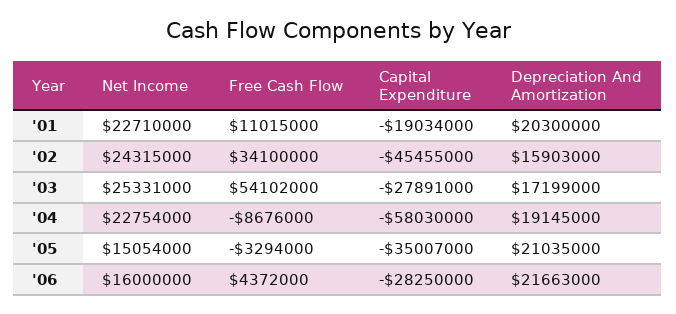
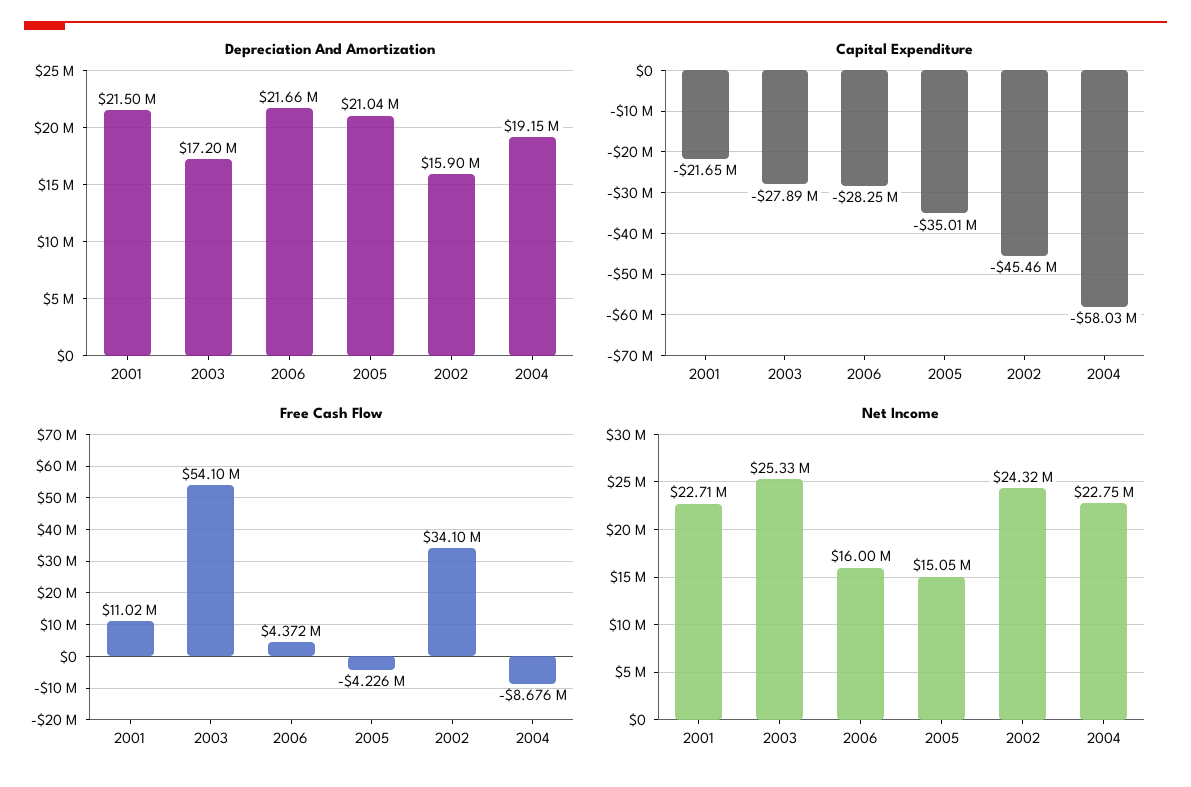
  {
    "Net Income": {
      "'01": 22710000,
      "'02": 24315000,
      "'03": 25331000,
      "'04": 22754000,
      "'05": 15054000,
      "'06": 16000000
    },
    "Free Cash Flow": {
      "'01": 11015000,
      "'02": 34100000,
      "'03": 54102000,
      "'04": -8676000,
-     "'05": -3294000,
+     "'05": -4226000,
      "'06": 4372000
    },
    "Capital Expenditure": {
-     "'01": -19034000,
+     "'01": -21650000,
      "'02": -45455000,
      "'03": -27891000,
      "'04": -58030000,
      "'05": -35007000,
      "'06": -28250000
    },
    "Depreciation And Amortization": {
-     "'01": 20300000,
+     "'01": 21500000,
      "'02": 15903000,
      "'03": 17199000,
      "'04": 19145000,
      "'05": 21035000,
      "'06": 21663000
    }
  }

